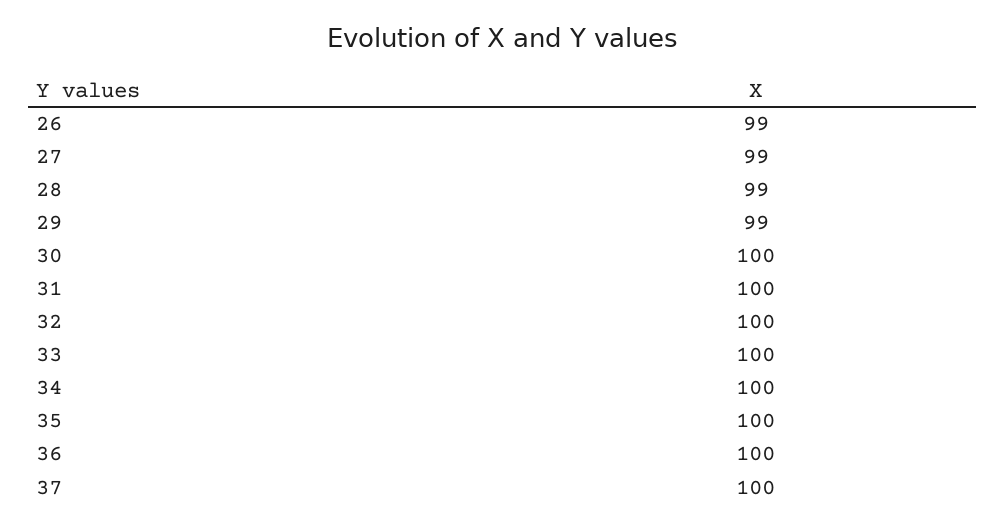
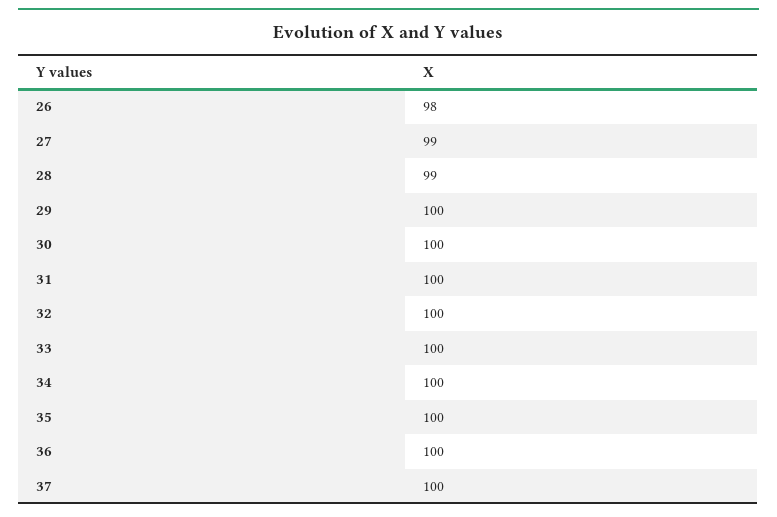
  {
-   "26": 99,
+   "26": 98,
    "27": 99,
    "28": 99,
-   "29": 99,
+   "29": 100,
    "30": 100,
    "31": 100,
    "32": 100,
    "33": 100,
    "34": 100,
    "35": 100,
    "36": 100,
    "37": 100
  }

